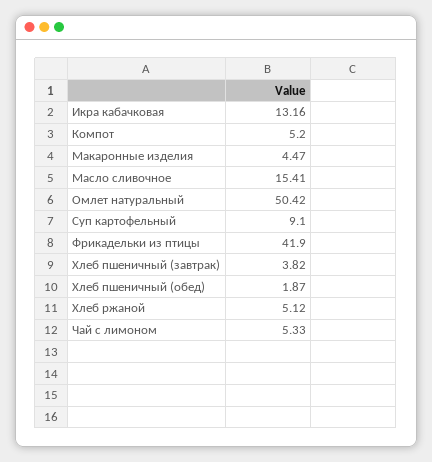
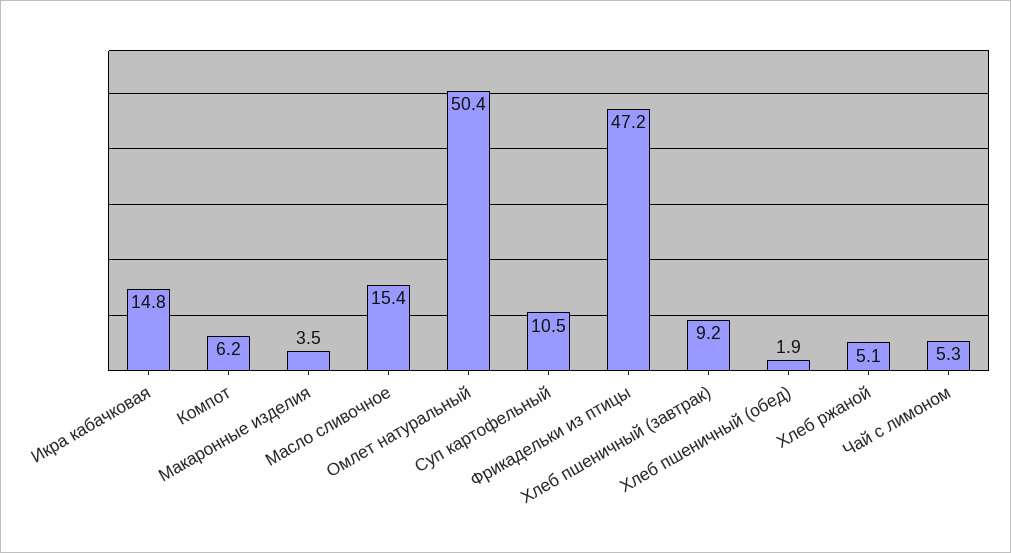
  {
-   "Икра кабачковая": 13.16,
+   "Икра кабачковая": 14.8,
-   "Компот": 5.2,
+   "Компот": 6.2,
-   "Макаронные изделия": 4.47,
+   "Макаронные изделия": 3.5,
    "Масло сливочное": 15.41,
    "Омлет натуральный": 50.42,
-   "Суп картофельный": 9.1,
+   "Суп картофельный": 10.5,
-   "Фрикадельки из птицы": 41.9,
+   "Фрикадельки из птицы": 47.2,
-   "Хлеб пшеничный (завтрак)": 3.82,
+   "Хлеб пшеничный (завтрак)": 9.2,
    "Хлеб пшеничный (обед)": 1.87,
    "Хлеб ржаной": 5.12,
    "Чай с лимоном": 5.33
  }

